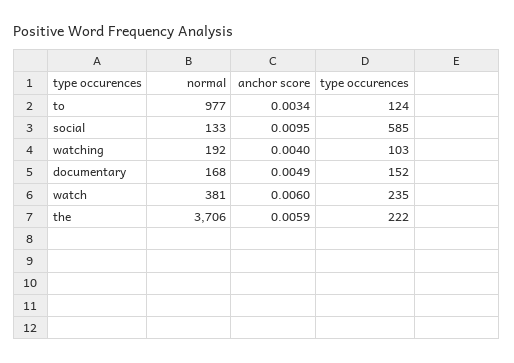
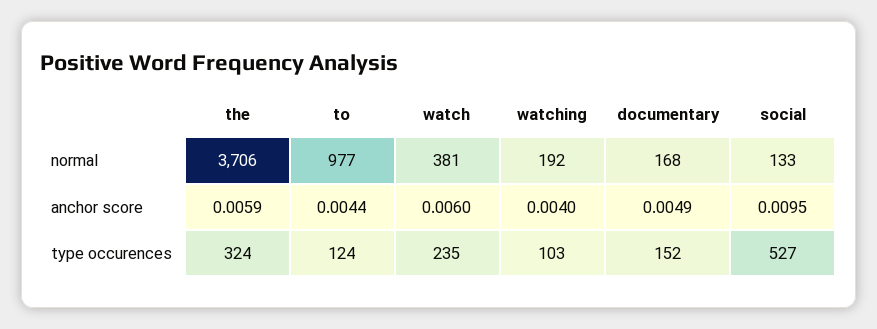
  {
    "normal": {
      "to": 977,
      "social": 133,
      "watching": 192,
      "documentary": 168,
      "watch": 381,
      "the": 3706
    },
    "anchor score": {
-     "to": 0.0034,
+     "to": 0.0044,
      "social": 0.0095,
      "watching": 0.004,
      "documentary": 0.0049,
      "watch": 0.006,
      "the": 0.0059
    },
    "type occurences": {
      "to": 124,
-     "social": 585,
+     "social": 527,
      "watching": 103,
      "documentary": 152,
      "watch": 235,
-     "the": 222
+     "the": 324
    }
  }

